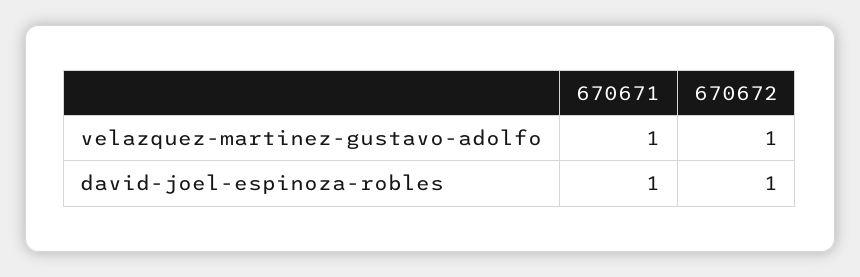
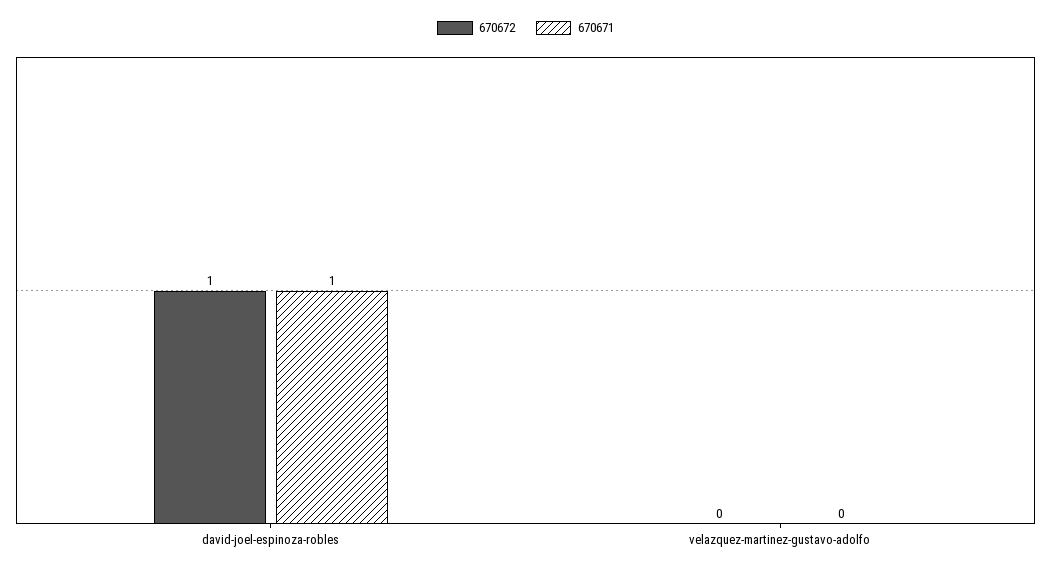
  {
    "670671": {
-     "velazquez-martinez-gustavo-adolfo": 1,
+     "velazquez-martinez-gustavo-adolfo": 0,
      "david-joel-espinoza-robles": 1
    },
    "670672": {
-     "velazquez-martinez-gustavo-adolfo": 1,
+     "velazquez-martinez-gustavo-adolfo": 0,
      "david-joel-espinoza-robles": 1
    }
  }

